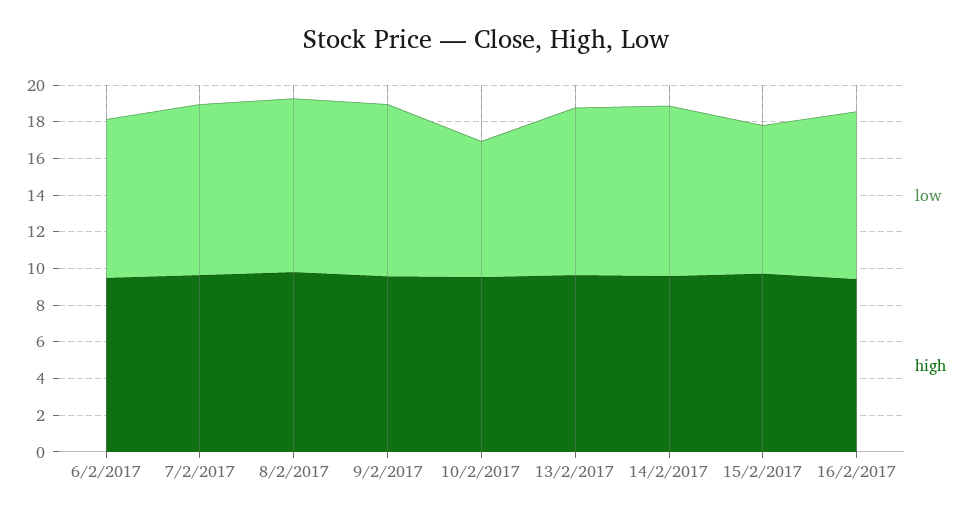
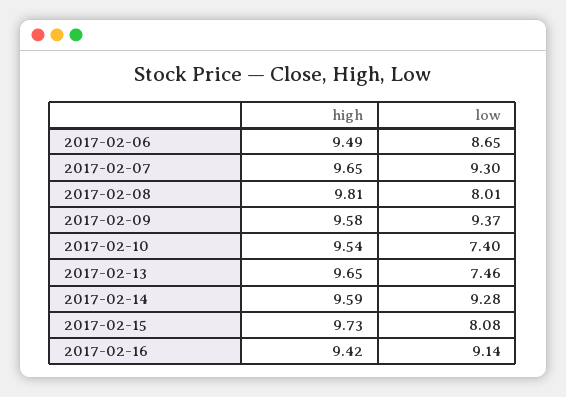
  {
    "low": {
      "6/2/2017": 8.65,
      "7/2/2017": 9.3,
-     "8/2/2017": 9.5,
+     "8/2/2017": 8.01,
      "9/2/2017": 9.37,
      "10/2/2017": 7.4,
-     "13/2/2017": 9,
+     "13/2/2017": 7.46,
      "14/2/2017": 9.28,
      "15/2/2017": 8.08,
      "16/2/2017": 9.14
    },
    "high": {
      "6/2/2017": 9.49,
      "7/2/2017": 9.65,
      "8/2/2017": 9.81,
      "9/2/2017": 9.58,
      "10/2/2017": 9.54,
      "13/2/2017": 9.65,
      "14/2/2017": 9.59,
      "15/2/2017": 9.73,
      "16/2/2017": 9.42
    }
  }

